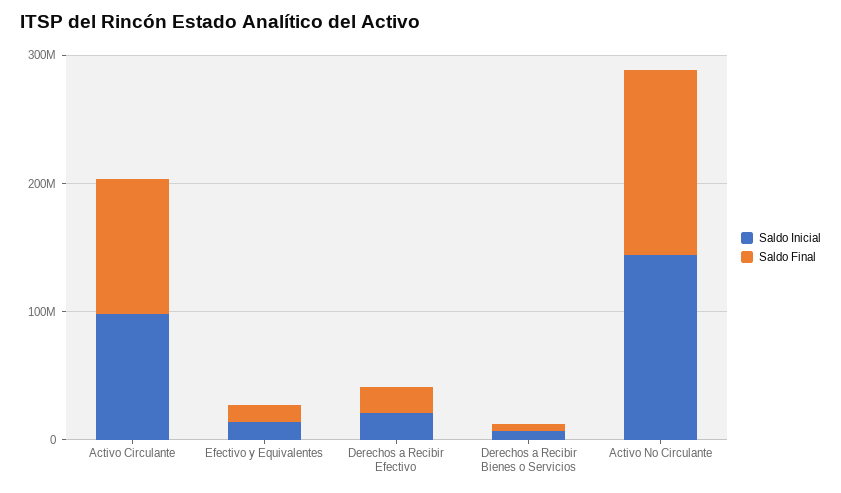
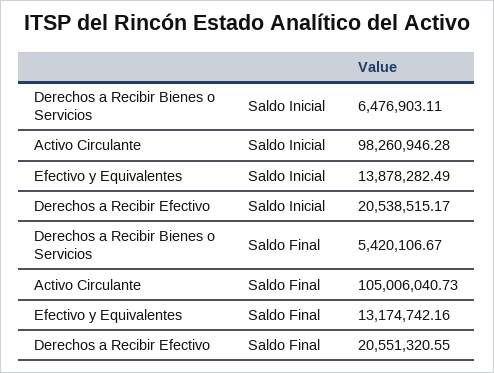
  {
    "Saldo Inicial": {
      "Activo Circulante": 98260946.28,
      "Efectivo y Equivalentes": 13878282.49,
      "Derechos a Recibir Efectivo": 20538515.17,
-     "Derechos a Recibir Bienes o Servicios": 6476903.11,
+     "Derechos a Recibir Bienes o Servicios": 6476903.11
-     "Activo No Circulante": 140000000
    },
    "Saldo Final": {
      "Activo Circulante": 105006040.73,
      "Efectivo y Equivalentes": 13174742.16,
      "Derechos a Recibir Efectivo": 20551320.55,
-     "Derechos a Recibir Bienes o Servicios": 5420106.67,
+     "Derechos a Recibir Bienes o Servicios": 5420106.67
-     "Activo No Circulante": 140000000
    }
  }

